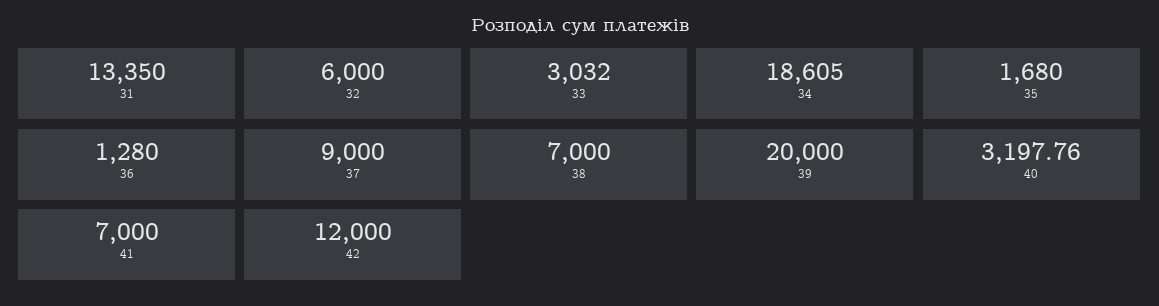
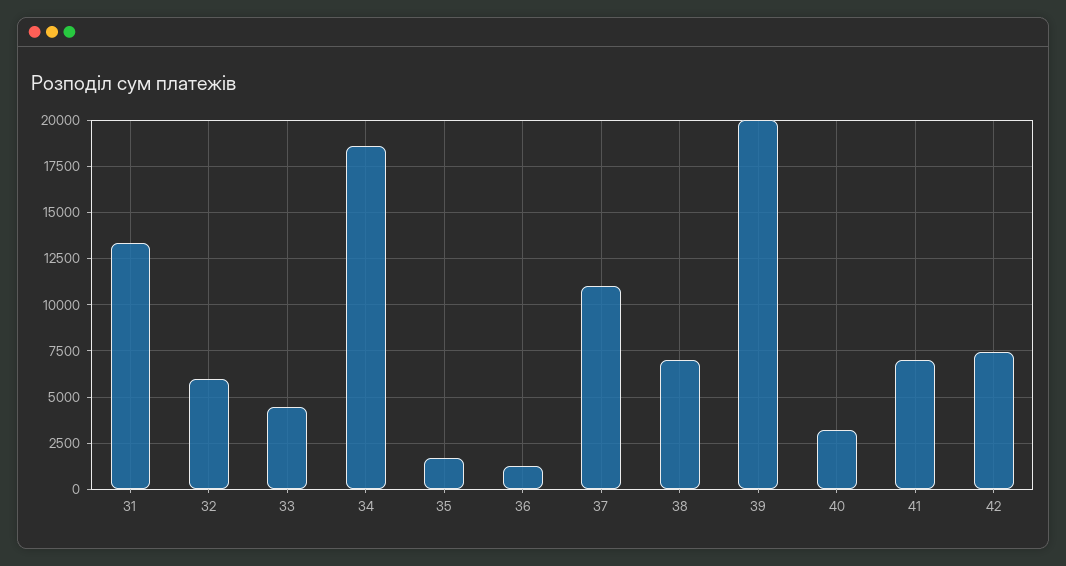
  {
    "31": 13350,
    "32": 6000,
-   "33": 3032,
+   "33": 4500,
    "34": 18605,
    "35": 1680,
    "36": 1280,
-   "37": 9000,
+   "37": 11000,
    "38": 7000,
    "39": 20000,
    "40": 3197.76,
    "41": 7000,
-   "42": 12000
+   "42": 7500
  }

